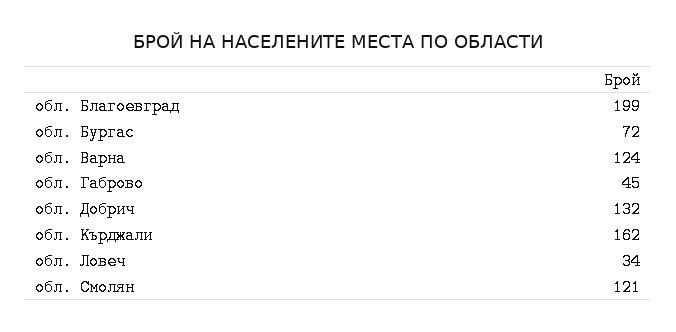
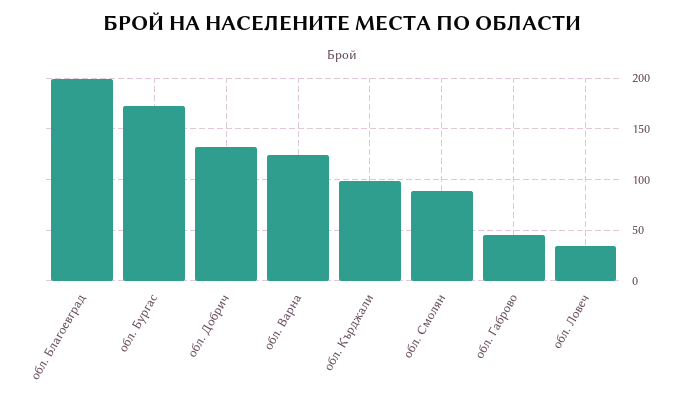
  {
    "обл. Благоевград": 199,
-   "обл. Бургас": 72,
+   "обл. Бургас": 170,
    "обл. Варна": 124,
    "обл. Габрово": 45,
    "обл. Добрич": 132,
-   "обл. Кърджали": 162,
+   "обл. Кърджали": 100,
    "обл. Ловеч": 34,
-   "обл. Смолян": 121
+   "обл. Смолян": 90
  }

